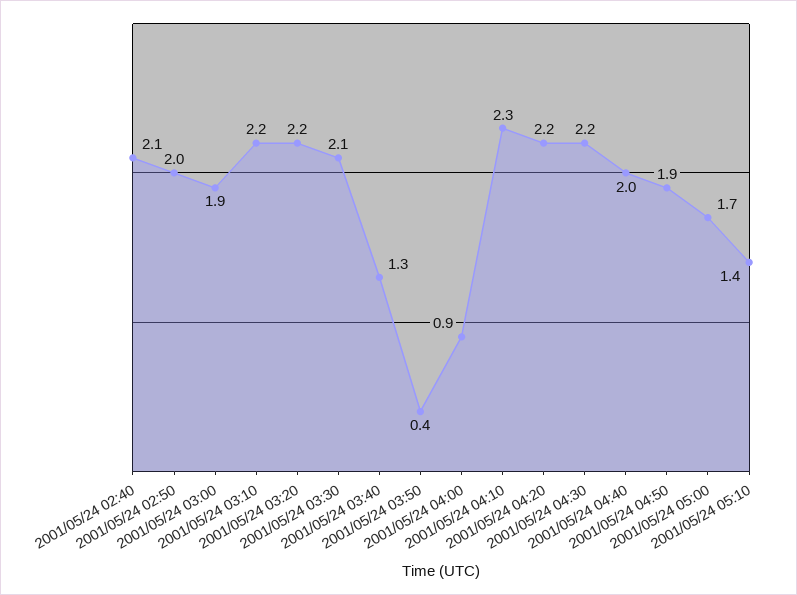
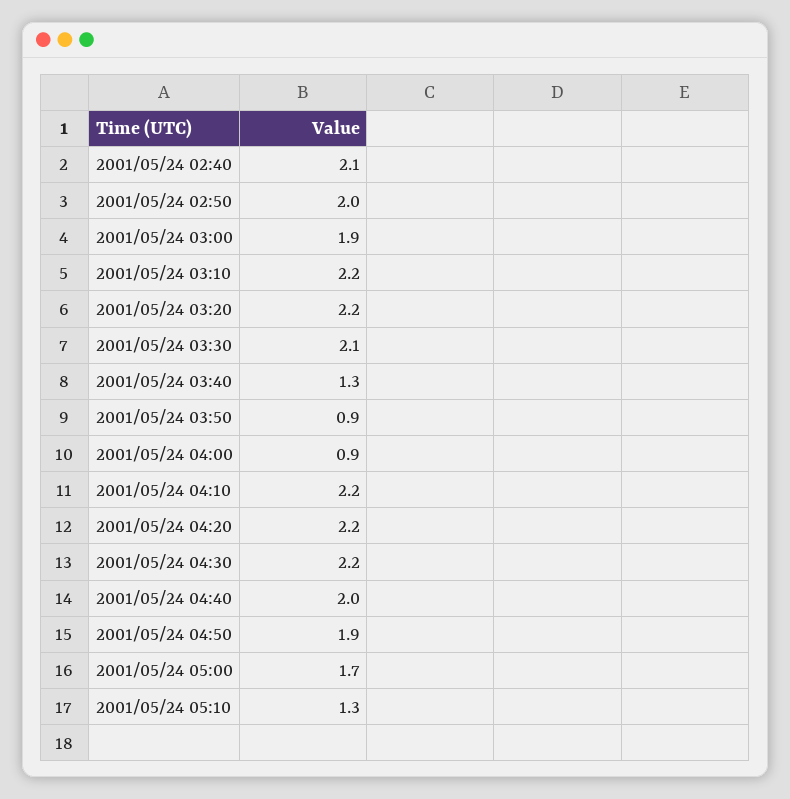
  {
    "2001/05/24 02:40": 2.1,
    "2001/05/24 02:50": 2,
    "2001/05/24 03:00": 1.9,
    "2001/05/24 03:10": 2.2,
    "2001/05/24 03:20": 2.2,
    "2001/05/24 03:30": 2.1,
    "2001/05/24 03:40": 1.3,
-   "2001/05/24 03:50": 0.4,
+   "2001/05/24 03:50": 0.9,
    "2001/05/24 04:00": 0.9,
-   "2001/05/24 04:10": 2.3,
+   "2001/05/24 04:10": 2.2,
    "2001/05/24 04:20": 2.2,
    "2001/05/24 04:30": 2.2,
    "2001/05/24 04:40": 2,
    "2001/05/24 04:50": 1.9,
    "2001/05/24 05:00": 1.7,
-   "2001/05/24 05:10": 1.4
+   "2001/05/24 05:10": 1.3
  }

